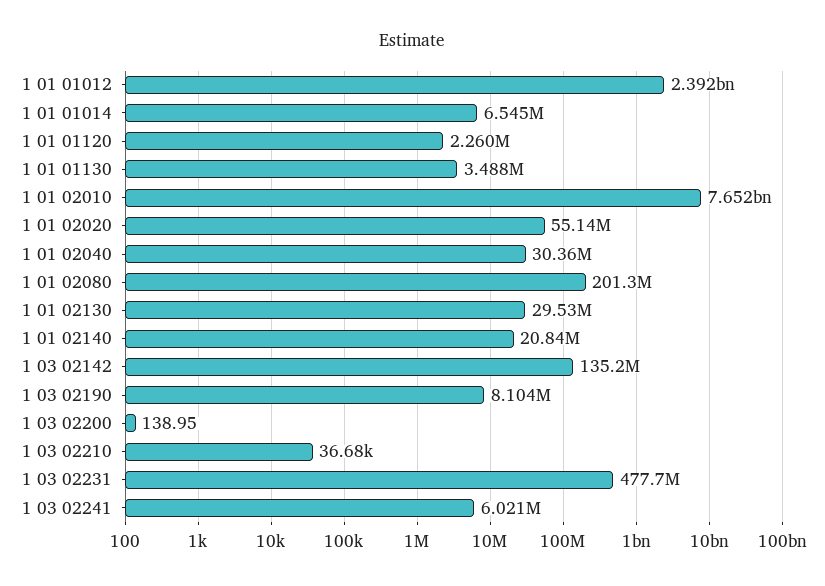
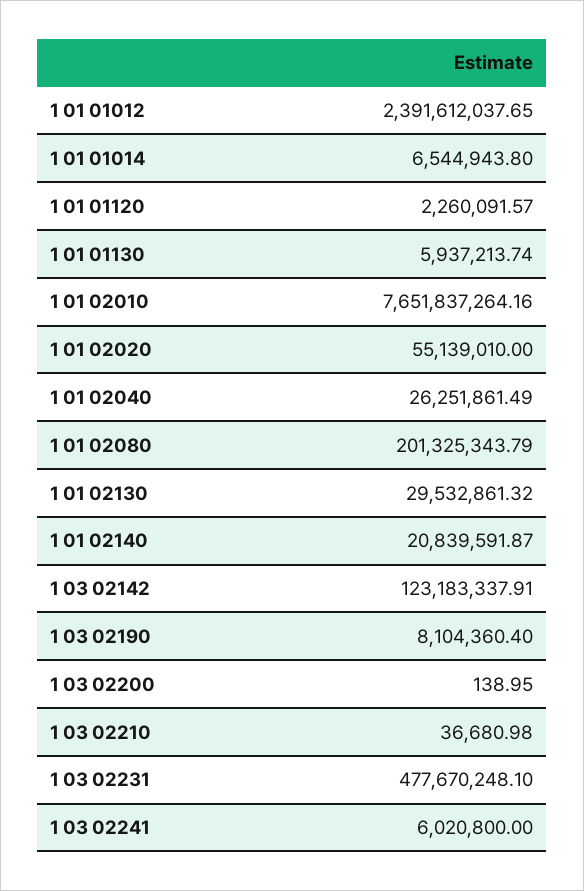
  {
    "1 01 01012": 2391612037.65,
    "1 01 01014": 6544943.8,
    "1 01 01120": 2260091.57,
-   "1 01 01130": 3488000,
+   "1 01 01130": 5937213.74,
    "1 01 02010": 7651837264.16,
    "1 01 02020": 55139010,
-   "1 01 02040": 30360000,
+   "1 01 02040": 26251861.49,
    "1 01 02080": 201325343.79,
    "1 01 02130": 29532861.32,
    "1 01 02140": 20839591.87,
-   "1 03 02142": 135200000,
+   "1 03 02142": 123183337.91,
    "1 03 02190": 8104360.4,
    "1 03 02200": 138.95,
    "1 03 02210": 36680.98,
    "1 03 02231": 477670248.1,
    "1 03 02241": 6020800
  }

